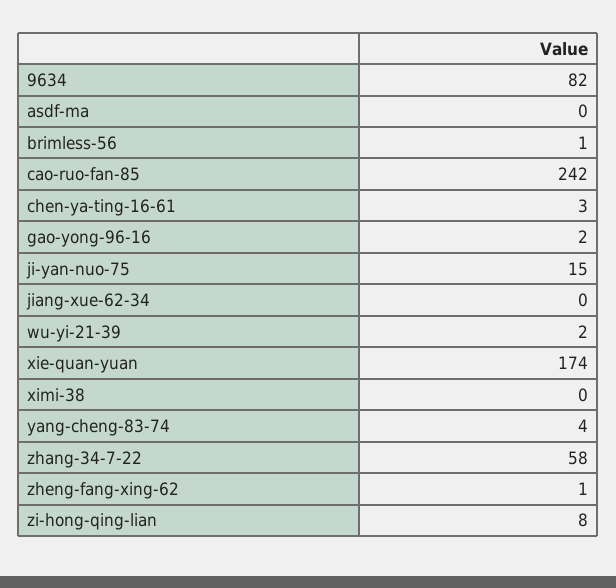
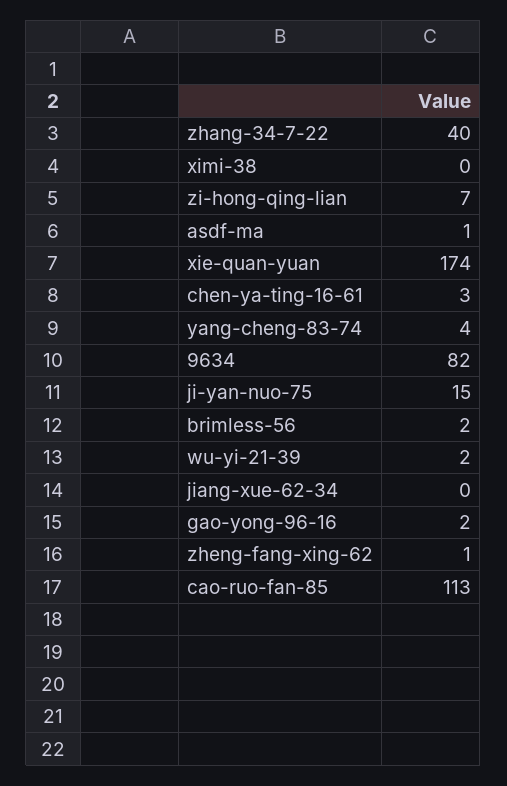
  {
    "9634": 82,
-   "asdf-ma": 0,
+   "asdf-ma": 1,
-   "brimless-56": 1,
+   "brimless-56": 2,
-   "cao-ruo-fan-85": 242,
+   "cao-ruo-fan-85": 113,
    "chen-ya-ting-16-61": 3,
    "gao-yong-96-16": 2,
    "ji-yan-nuo-75": 15,
    "jiang-xue-62-34": 0,
    "wu-yi-21-39": 2,
    "xie-quan-yuan": 174,
    "ximi-38": 0,
    "yang-cheng-83-74": 4,
-   "zhang-34-7-22": 58,
+   "zhang-34-7-22": 40,
    "zheng-fang-xing-62": 1,
-   "zi-hong-qing-lian": 8
+   "zi-hong-qing-lian": 7
  }

